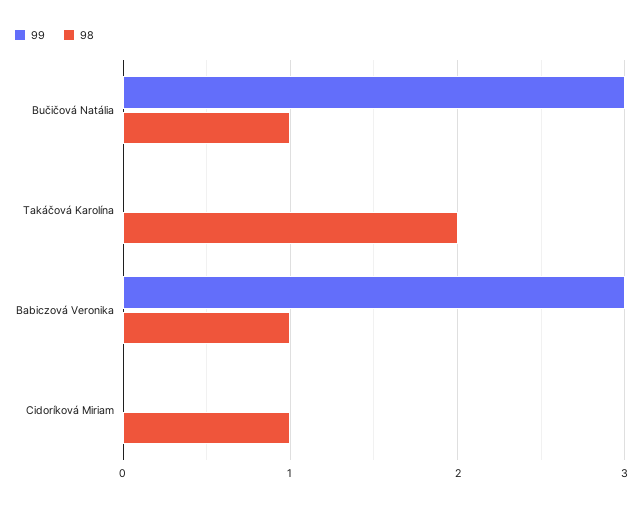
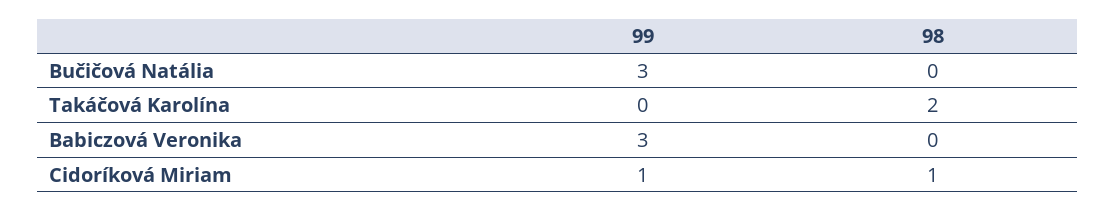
  {
    "99": {
      "Bučičová Natália": 3,
      "Takáčová Karolína": 0,
      "Babiczová Veronika": 3,
-     "Cidoríková Miriam": 0
+     "Cidoríková Miriam": 1
    },
    "98": {
-     "Bučičová Natália": 1,
+     "Bučičová Natália": 0,
      "Takáčová Karolína": 2,
-     "Babiczová Veronika": 1,
+     "Babiczová Veronika": 0,
      "Cidoríková Miriam": 1
    }
  }

